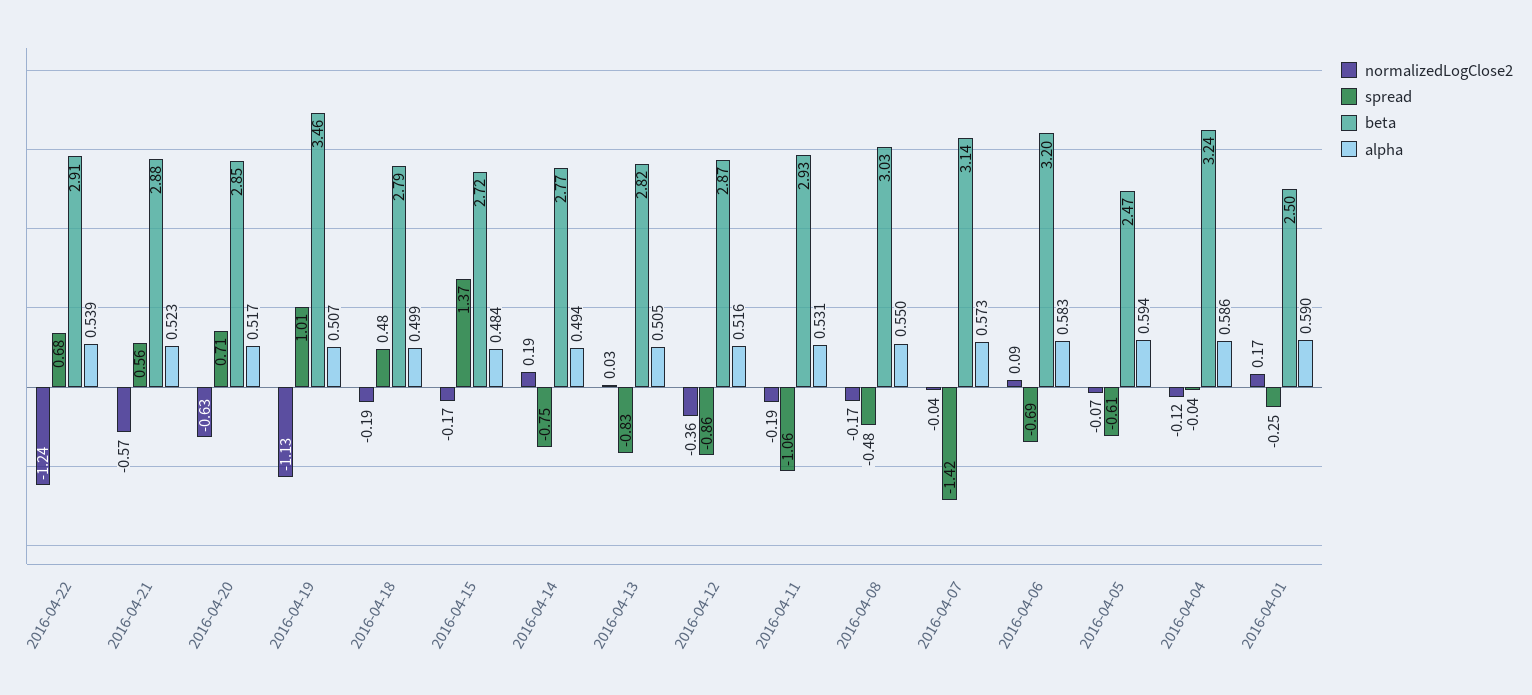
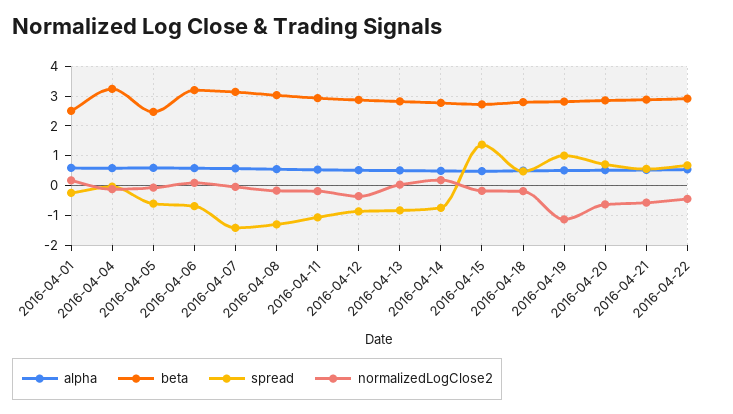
  {
    "normalizedLogClose2": {
-     "2016-04-22": -1.24,
+     "2016-04-22": -0.5,
      "2016-04-21": -0.57,
      "2016-04-20": -0.63,
      "2016-04-19": -1.13,
      "2016-04-18": -0.19,
      "2016-04-15": -0.17,
      "2016-04-14": 0.19,
      "2016-04-13": 0.03,
      "2016-04-12": -0.36,
      "2016-04-11": -0.19,
      "2016-04-08": -0.17,
      "2016-04-07": -0.04,
      "2016-04-06": 0.09,
      "2016-04-05": -0.07,
      "2016-04-04": -0.12,
      "2016-04-01": 0.17
    },
    "spread": {
      "2016-04-22": 0.68,
      "2016-04-21": 0.56,
      "2016-04-20": 0.71,
      "2016-04-19": 1.01,
      "2016-04-18": 0.48,
      "2016-04-15": 1.37,
      "2016-04-14": -0.75,
      "2016-04-13": -0.83,
      "2016-04-12": -0.86,
      "2016-04-11": -1.06,
-     "2016-04-08": -0.48,
+     "2016-04-08": -1.25,
      "2016-04-07": -1.42,
      "2016-04-06": -0.69,
      "2016-04-05": -0.61,
      "2016-04-04": -0.04,
      "2016-04-01": -0.25
    },
    "beta": {
      "2016-04-22": 2.91,
      "2016-04-21": 2.88,
      "2016-04-20": 2.85,
-     "2016-04-19": 3.46,
+     "2016-04-19": 2.75,
      "2016-04-18": 2.79,
      "2016-04-15": 2.72,
      "2016-04-14": 2.77,
      "2016-04-13": 2.82,
      "2016-04-12": 2.87,
      "2016-04-11": 2.93,
      "2016-04-08": 3.03,
      "2016-04-07": 3.14,
      "2016-04-06": 3.2,
      "2016-04-05": 2.47,
      "2016-04-04": 3.24,
      "2016-04-01": 2.5
    },
    "alpha": {
      "2016-04-22": 0.539,
      "2016-04-21": 0.523,
      "2016-04-20": 0.517,
      "2016-04-19": 0.507,
      "2016-04-18": 0.499,
      "2016-04-15": 0.484,
      "2016-04-14": 0.494,
      "2016-04-13": 0.505,
      "2016-04-12": 0.516,
      "2016-04-11": 0.531,
      "2016-04-08": 0.55,
      "2016-04-07": 0.573,
      "2016-04-06": 0.583,
      "2016-04-05": 0.594,
      "2016-04-04": 0.586,
      "2016-04-01": 0.59
    }
  }

